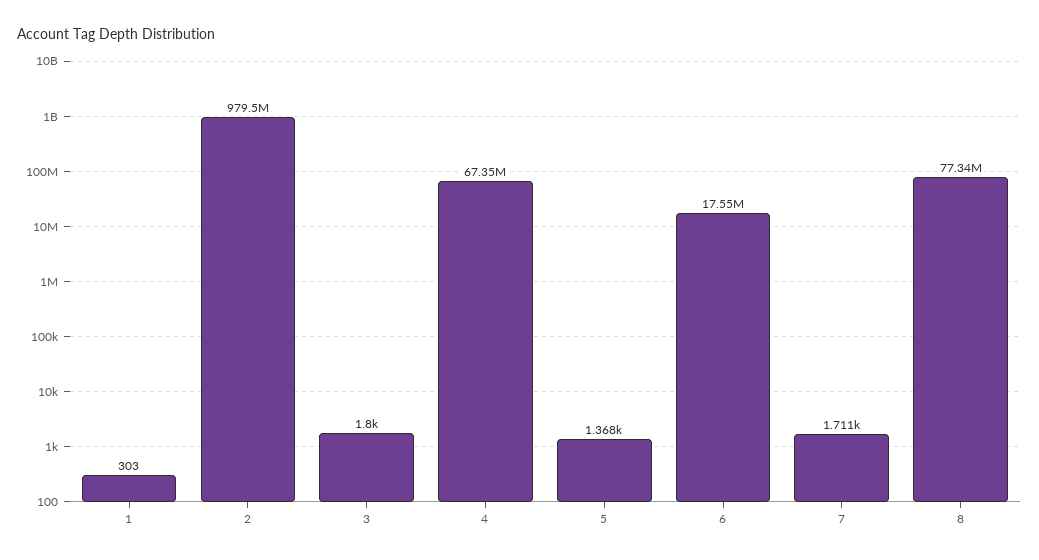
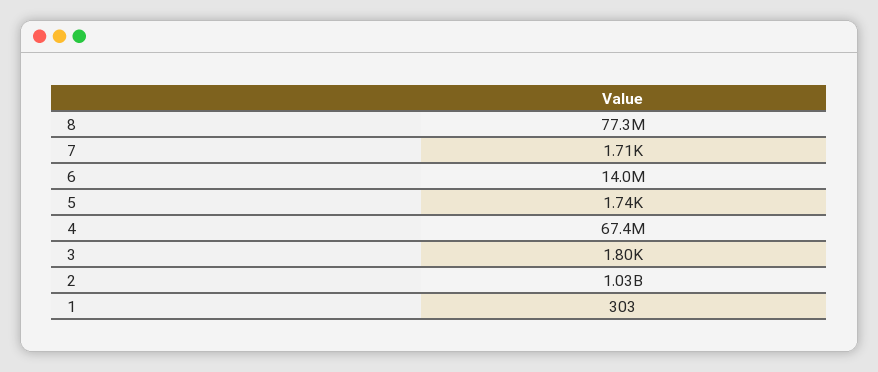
  {
    "1": 303,
-   "2": 979500000,
+   "2": 1030000000,
    "3": 1800,
    "4": 67350000,
-   "5": 1368,
+   "5": 1740,
-   "6": 17550000,
+   "6": 14000000,
    "7": 1711,
    "8": 77340000
  }

